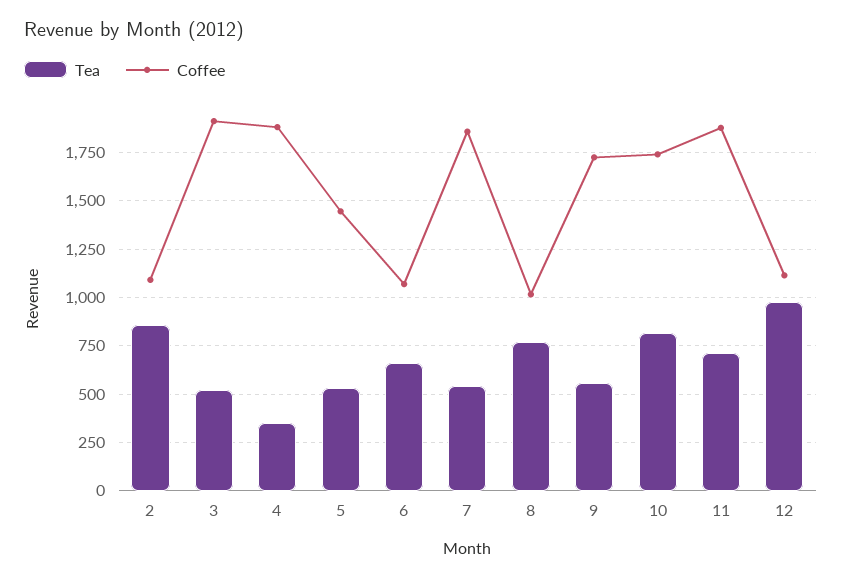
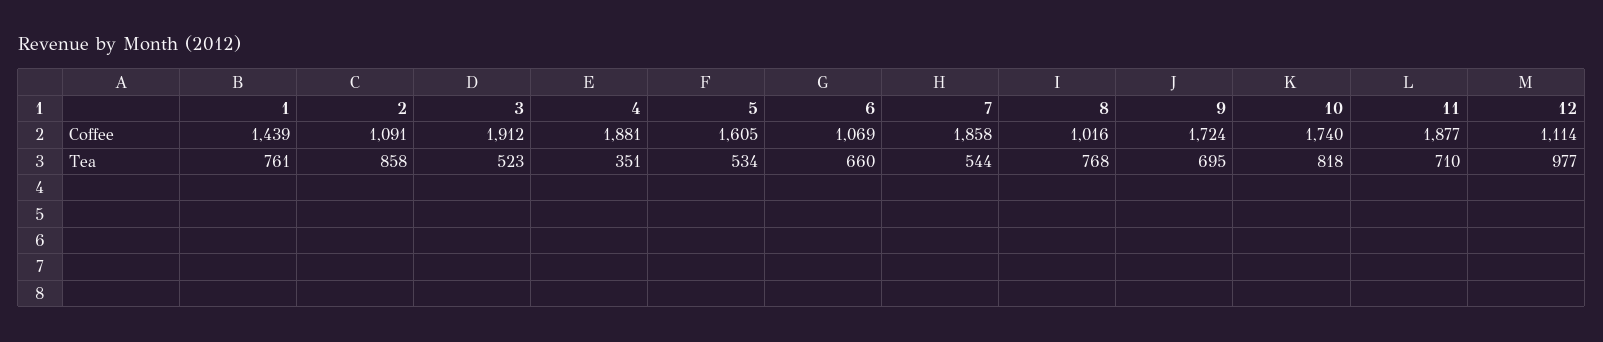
  {
    "Tea": {
      "2": 858,
      "3": 523,
      "4": 351,
      "5": 534,
      "6": 660,
      "7": 544,
      "8": 768,
-     "9": 550,
+     "9": 695,
      "10": 818,
      "11": 710,
-     "12": 977
+     "12": 977,
+     "1": 761
    },
    "Coffee": {
      "2": 1091,
      "3": 1912,
      "4": 1881,
-     "5": 1450,
+     "5": 1605,
      "6": 1069,
      "7": 1858,
      "8": 1016,
      "9": 1724,
      "10": 1740,
      "11": 1877,
-     "12": 1114
+     "12": 1114,
+     "1": 1439
    }
  }

